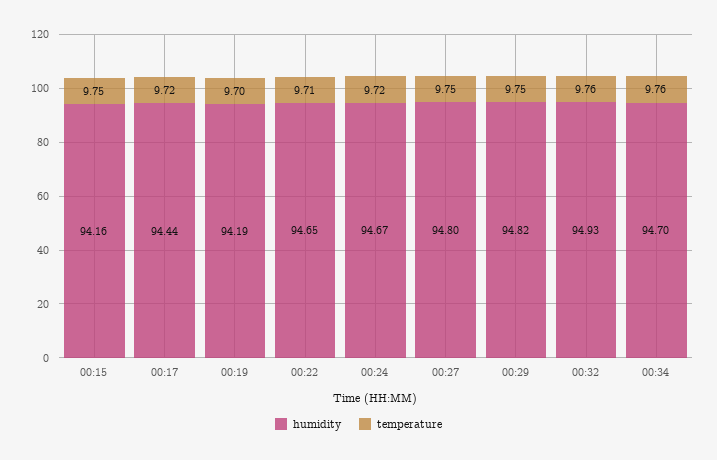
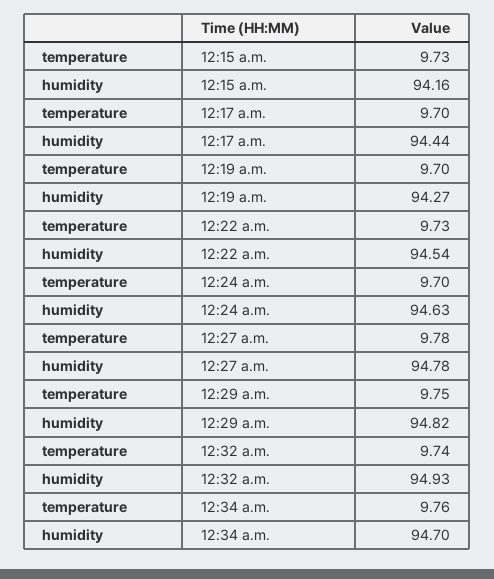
  {
    "humidity": {
      "00:15": 94.16,
      "00:17": 94.44,
-     "00:19": 94.19,
+     "00:19": 94.27,
-     "00:22": 94.65,
+     "00:22": 94.54,
-     "00:24": 94.67,
+     "00:24": 94.63,
-     "00:27": 94.8,
+     "00:27": 94.78,
      "00:29": 94.82,
      "00:32": 94.93,
      "00:34": 94.7
    },
    "temperature": {
-     "00:15": 9.75,
+     "00:15": 9.73,
-     "00:17": 9.72,
+     "00:17": 9.7,
      "00:19": 9.7,
-     "00:22": 9.71,
+     "00:22": 9.73,
-     "00:24": 9.72,
+     "00:24": 9.7,
-     "00:27": 9.75,
+     "00:27": 9.78,
      "00:29": 9.75,
-     "00:32": 9.76,
+     "00:32": 9.74,
      "00:34": 9.76
    }
  }

